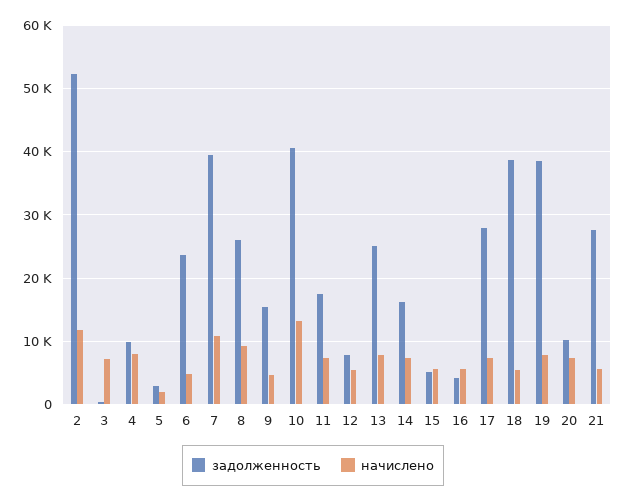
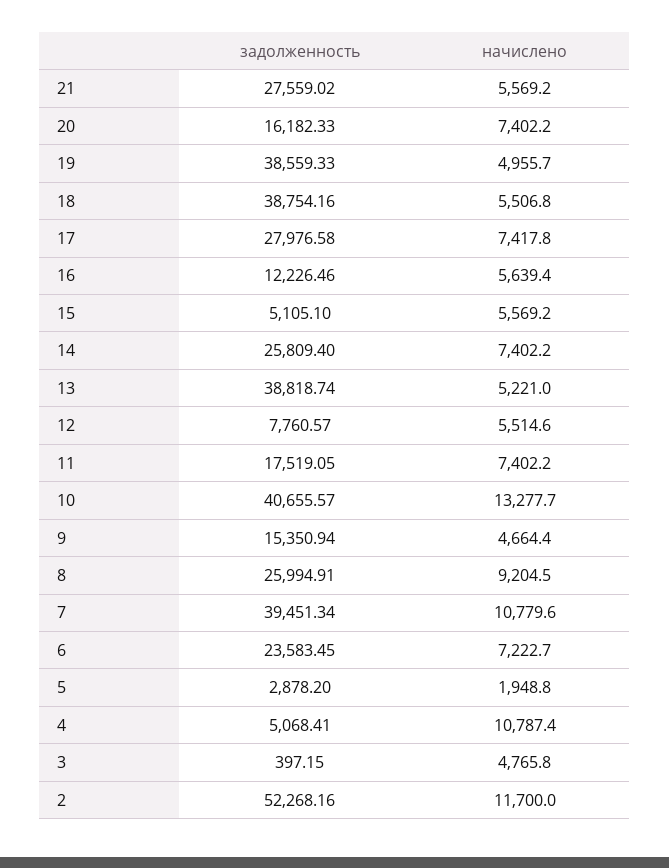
  {
    "задолженность": {
      "2": 52268.16,
      "3": 397.15,
-     "4": 10000,
+     "4": 5068.41,
      "5": 2878.2,
      "6": 23583.45,
      "7": 39451.34,
      "8": 25994.91,
      "9": 15350.94,
      "10": 40655.57,
      "11": 17519.05,
      "12": 7760.57,
-     "13": 25000,
+     "13": 38818.74,
-     "14": 16000,
+     "14": 25809.4,
      "15": 5105.1,
-     "16": 4000,
+     "16": 12226.46,
      "17": 27976.58,
      "18": 38754.16,
      "19": 38559.33,
-     "20": 10000,
+     "20": 16182.33,
      "21": 27559.02
    },
    "начислено": {
      "2": 11700,
-     "3": 7000,
+     "3": 4765.8,
-     "4": 8000,
+     "4": 10787.4,
      "5": 1948.8,
-     "6": 5000,
+     "6": 7222.7,
      "7": 10779.6,
      "8": 9204.5,
      "9": 4664.4,
      "10": 13277.7,
      "11": 7402.2,
      "12": 5514.6,
-     "13": 8000,
+     "13": 5221,
      "14": 7402.2,
      "15": 5569.2,
      "16": 5639.4,
      "17": 7417.8,
      "18": 5506.8,
-     "19": 8000,
+     "19": 4955.7,
      "20": 7402.2,
      "21": 5569.2
    }
  }

